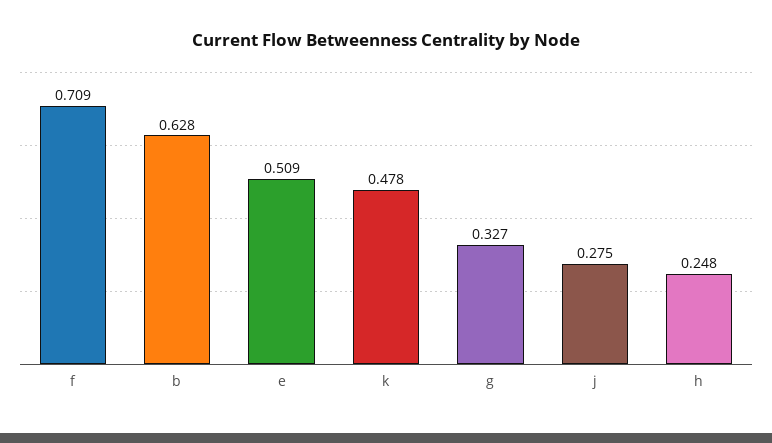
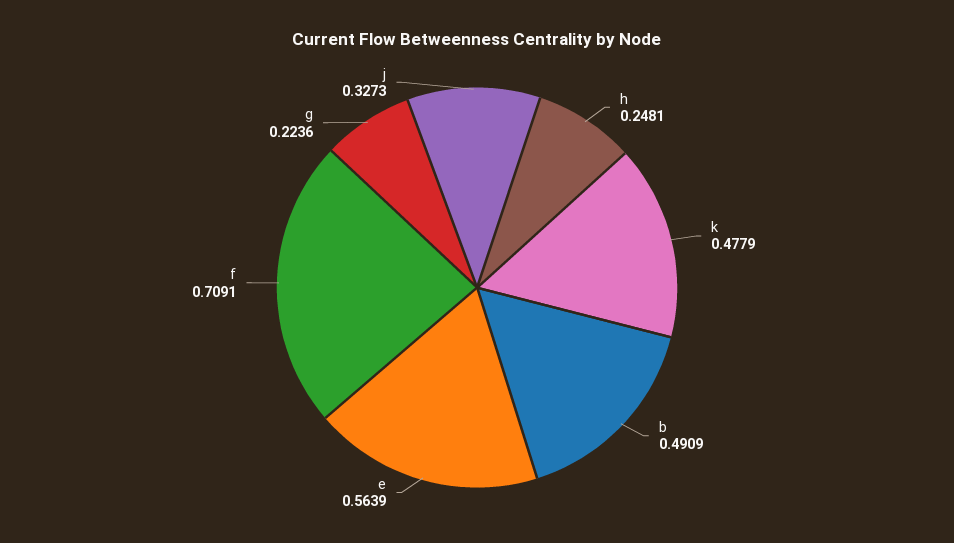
  {
    "f": 0.7091,
-   "b": 0.628,
+   "b": 0.4909,
-   "e": 0.509,
+   "e": 0.5639,
    "k": 0.4779,
-   "g": 0.327,
+   "g": 0.2236,
-   "j": 0.275,
+   "j": 0.3273,
    "h": 0.2481
  }

